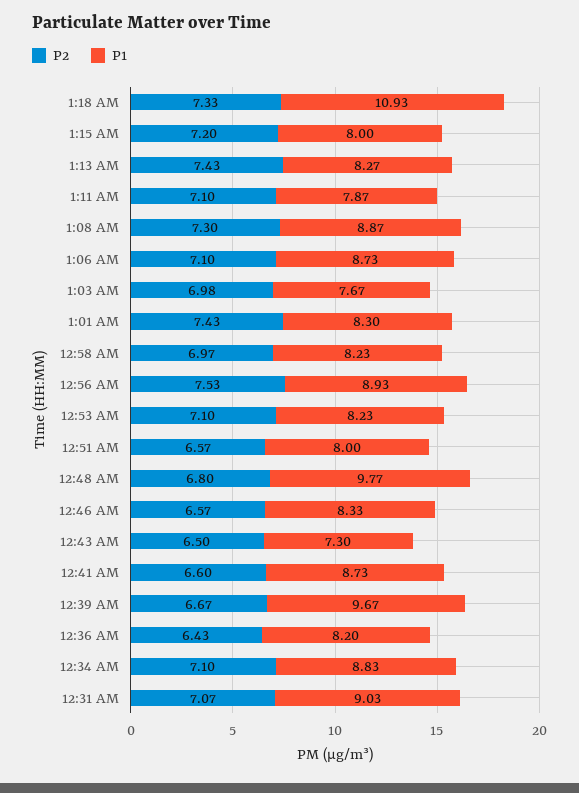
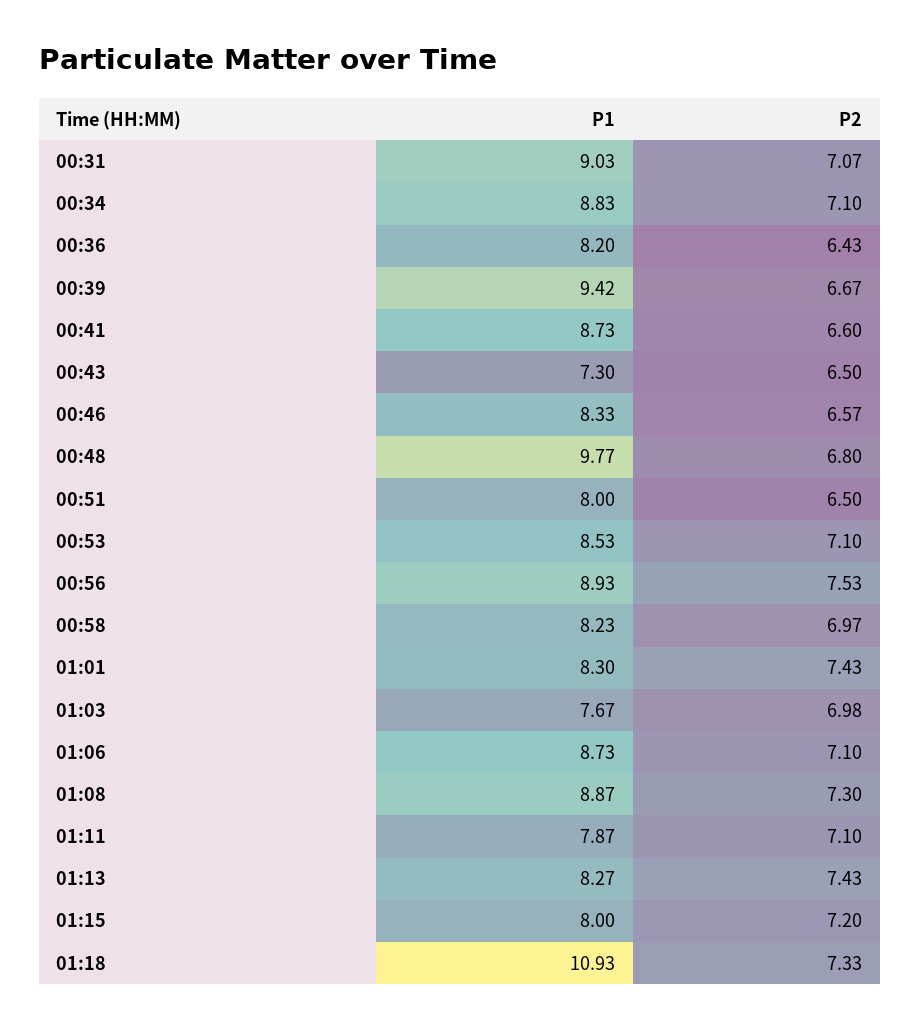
  {
    "P2": {
      "1:18 AM": 7.33,
      "1:15 AM": 7.2,
      "1:13 AM": 7.43,
      "1:11 AM": 7.1,
      "1:08 AM": 7.3,
      "1:06 AM": 7.1,
      "1:03 AM": 6.98,
      "1:01 AM": 7.43,
      "12:58 AM": 6.97,
      "12:56 AM": 7.53,
      "12:53 AM": 7.1,
-     "12:51 AM": 6.57,
+     "12:51 AM": 6.5,
      "12:48 AM": 6.8,
      "12:46 AM": 6.57,
      "12:43 AM": 6.5,
      "12:41 AM": 6.6,
      "12:39 AM": 6.67,
      "12:36 AM": 6.43,
      "12:34 AM": 7.1,
      "12:31 AM": 7.07
    },
    "P1": {
      "1:18 AM": 10.93,
      "1:15 AM": 8,
      "1:13 AM": 8.27,
      "1:11 AM": 7.87,
      "1:08 AM": 8.87,
      "1:06 AM": 8.73,
      "1:03 AM": 7.67,
      "1:01 AM": 8.3,
      "12:58 AM": 8.23,
      "12:56 AM": 8.93,
-     "12:53 AM": 8.23,
+     "12:53 AM": 8.53,
      "12:51 AM": 8,
      "12:48 AM": 9.77,
      "12:46 AM": 8.33,
      "12:43 AM": 7.3,
      "12:41 AM": 8.73,
-     "12:39 AM": 9.67,
+     "12:39 AM": 9.42,
      "12:36 AM": 8.2,
      "12:34 AM": 8.83,
      "12:31 AM": 9.03
    }
  }

